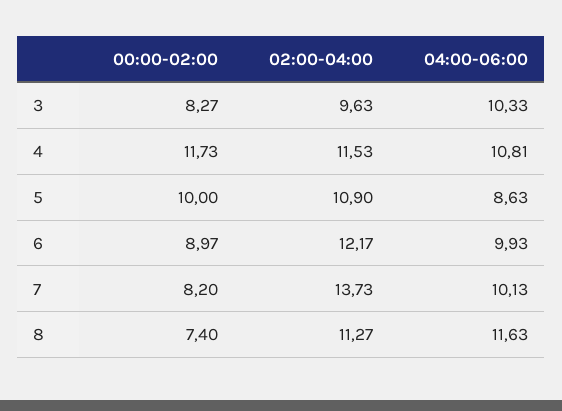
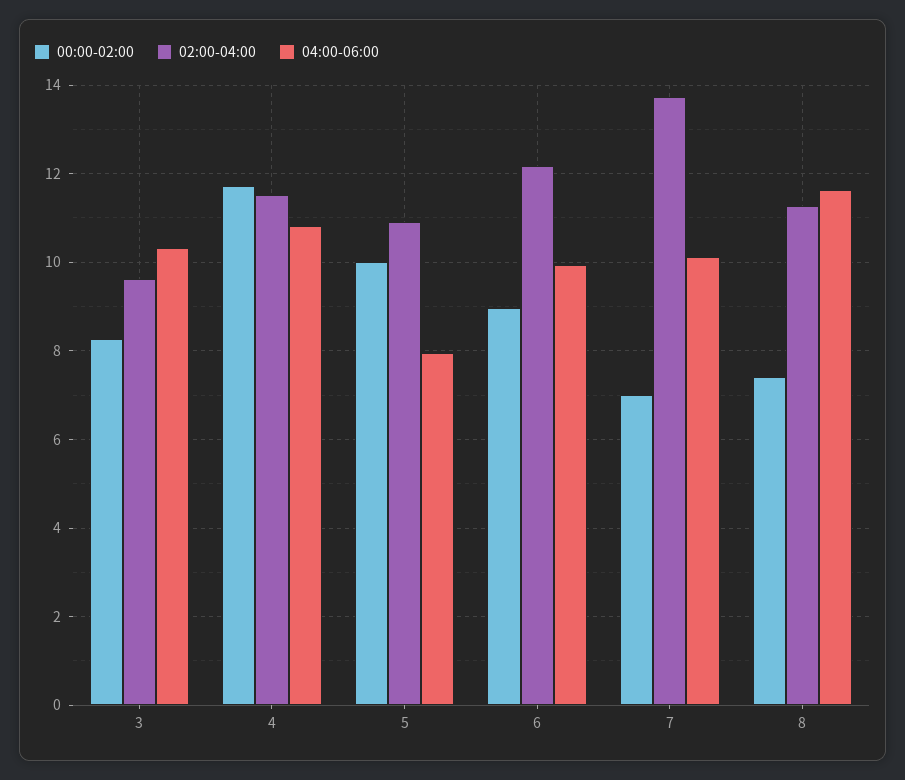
  {
    "00:00-02:00": {
      "3": 8.27,
      "4": 11.73,
      "5": 10,
      "6": 8.97,
-     "7": 8.2,
+     "7": 7,
      "8": 7.4
    },
    "02:00-04:00": {
      "3": 9.63,
      "4": 11.53,
      "5": 10.9,
      "6": 12.17,
      "7": 13.73,
      "8": 11.27
    },
    "04:00-06:00": {
      "3": 10.33,
      "4": 10.81,
-     "5": 8.63,
+     "5": 8,
      "6": 9.93,
      "7": 10.13,
      "8": 11.63
    }
  }

